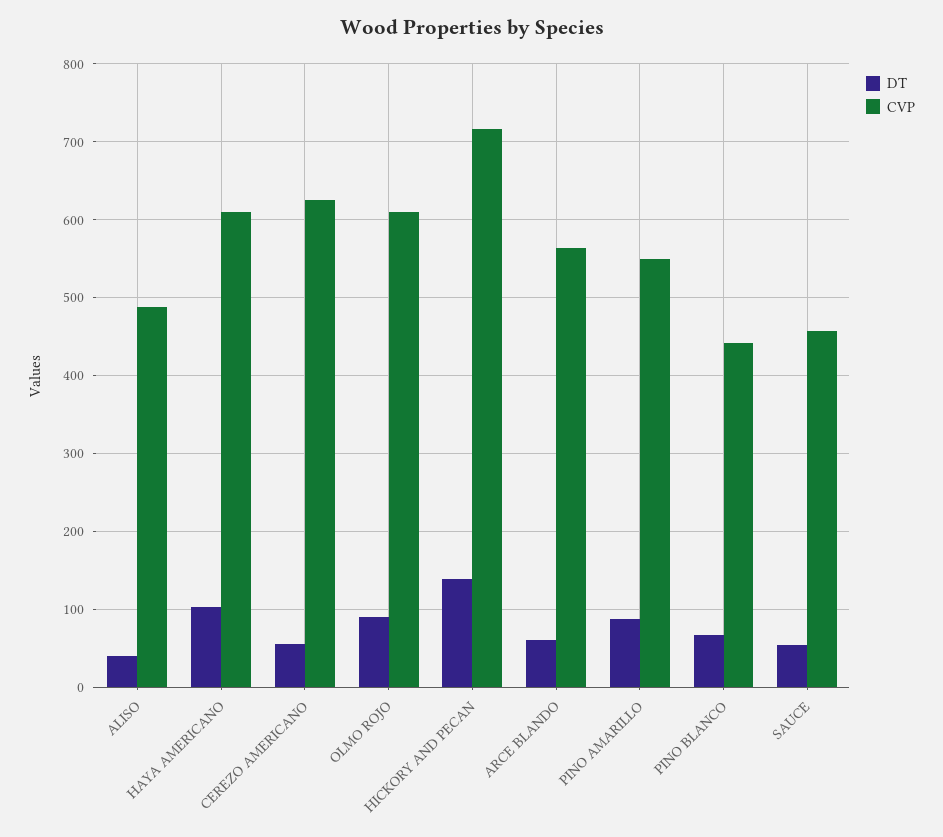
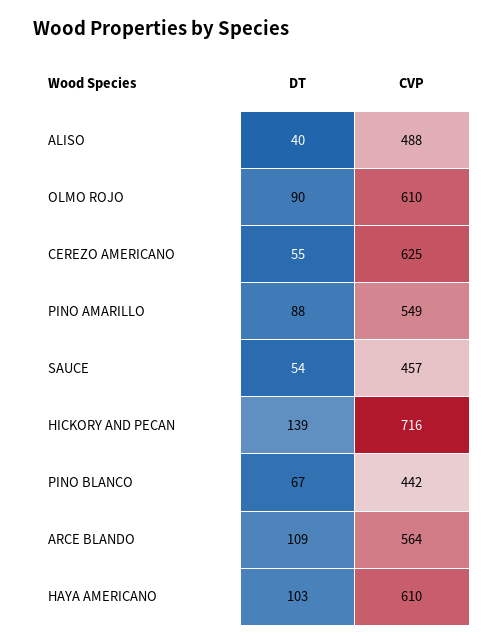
  {
    "DT": {
      "ALISO": 40,
      "HAYA AMERICANO": 103,
      "CEREZO AMERICANO": 55,
      "OLMO ROJO": 90,
      "HICKORY AND PECAN": 139,
-     "ARCE BLANDO": 60,
+     "ARCE BLANDO": 109,
      "PINO AMARILLO": 88,
      "PINO BLANCO": 67,
      "SAUCE": 54
    },
    "CVP": {
      "ALISO": 488,
      "HAYA AMERICANO": 610,
      "CEREZO AMERICANO": 625,
      "OLMO ROJO": 610,
      "HICKORY AND PECAN": 716,
      "ARCE BLANDO": 564,
      "PINO AMARILLO": 549,
      "PINO BLANCO": 442,
      "SAUCE": 457
    }
  }

